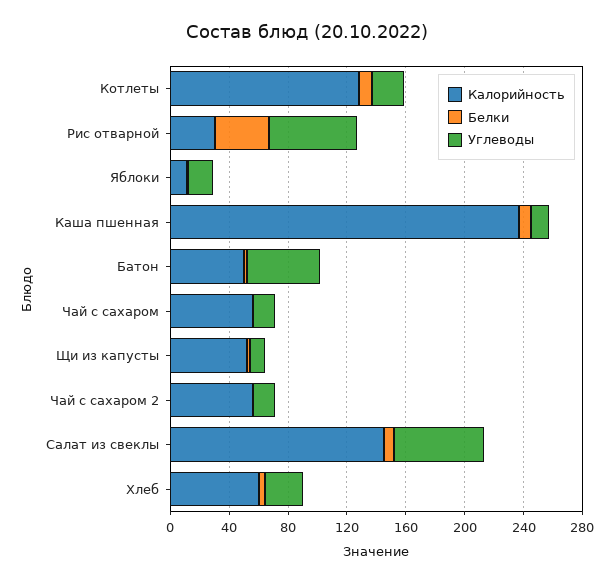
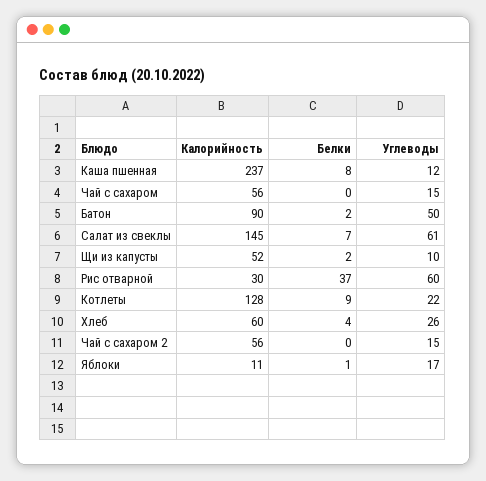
  {
    "Калорийность": {
      "Котлеты": 128,
      "Рис отварной": 30,
      "Яблоки": 11,
      "Каша пшенная": 237,
-     "Батон": 50,
+     "Батон": 90,
      "Чай с сахаром": 56,
      "Щи из капусты": 52,
      "Чай с сахаром 2": 56,
      "Салат из свеклы": 145,
      "Хлеб": 60
    },
    "Белки": {
      "Котлеты": 9,
      "Рис отварной": 37,
      "Яблоки": 1,
      "Каша пшенная": 8,
      "Батон": 2,
      "Чай с сахаром": 0,
      "Щи из капусты": 2,
      "Чай с сахаром 2": 0,
      "Салат из свеклы": 7,
      "Хлеб": 4
    },
    "Углеводы": {
      "Котлеты": 22,
      "Рис отварной": 60,
      "Яблоки": 17,
      "Каша пшенная": 12,
      "Батон": 50,
      "Чай с сахаром": 15,
      "Щи из капусты": 10,
      "Чай с сахаром 2": 15,
      "Салат из свеклы": 61,
      "Хлеб": 26
    }
  }

